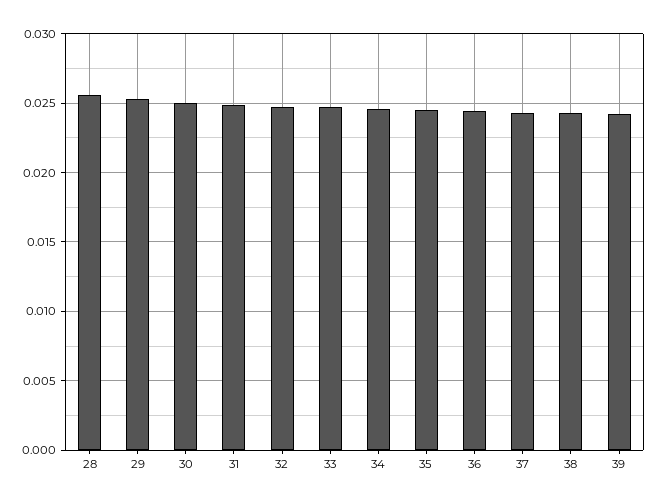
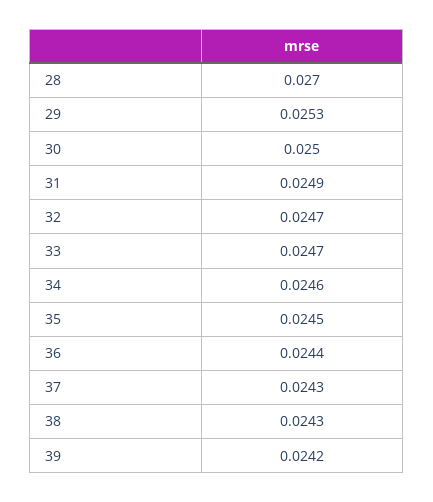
  {
-   "28": 0.0255,
+   "28": 0.027,
    "29": 0.0253,
    "30": 0.025,
    "31": 0.0249,
    "32": 0.0247,
    "33": 0.0247,
    "34": 0.0246,
    "35": 0.0245,
    "36": 0.0244,
    "37": 0.0243,
    "38": 0.0243,
    "39": 0.0242
  }

